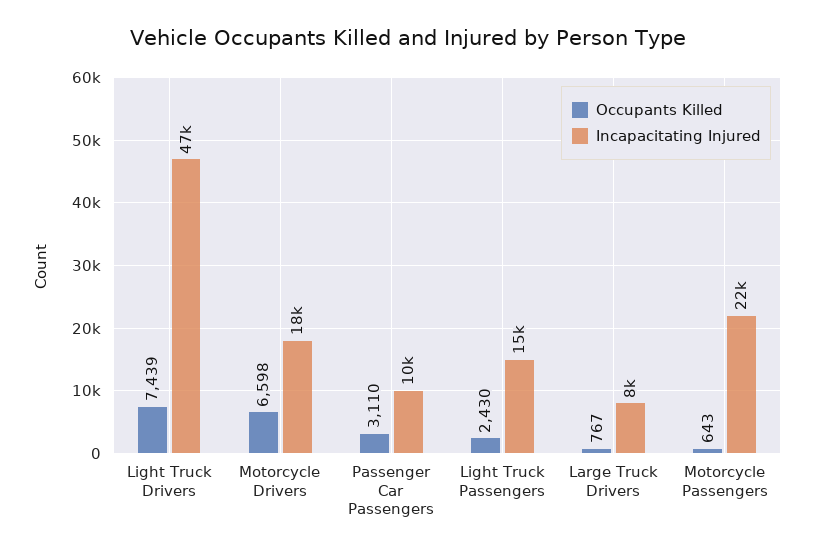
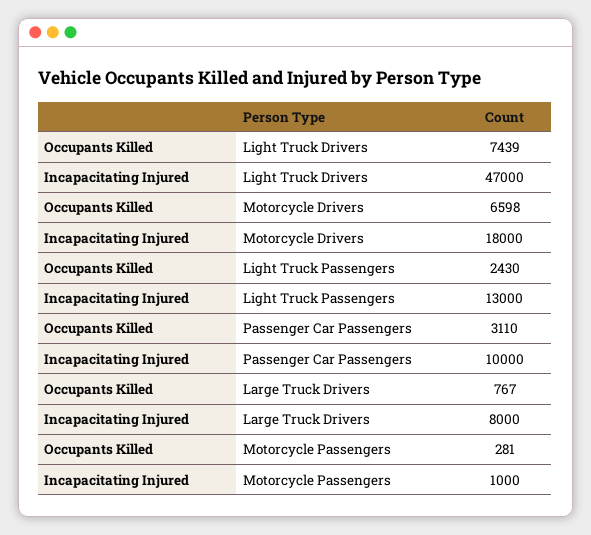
  {
    "Occupants Killed": {
      "Light Truck Drivers": 7439,
      "Motorcycle Drivers": 6598,
      "Passenger Car Passengers": 3110,
      "Light Truck Passengers": 2430,
      "Large Truck Drivers": 767,
-     "Motorcycle Passengers": 643
+     "Motorcycle Passengers": 281
    },
    "Incapacitating Injured": {
      "Light Truck Drivers": 47000,
      "Motorcycle Drivers": 18000,
      "Passenger Car Passengers": 10000,
-     "Light Truck Passengers": 15000,
+     "Light Truck Passengers": 13000,
      "Large Truck Drivers": 8000,
-     "Motorcycle Passengers": 22000
+     "Motorcycle Passengers": 1000
    }
  }

